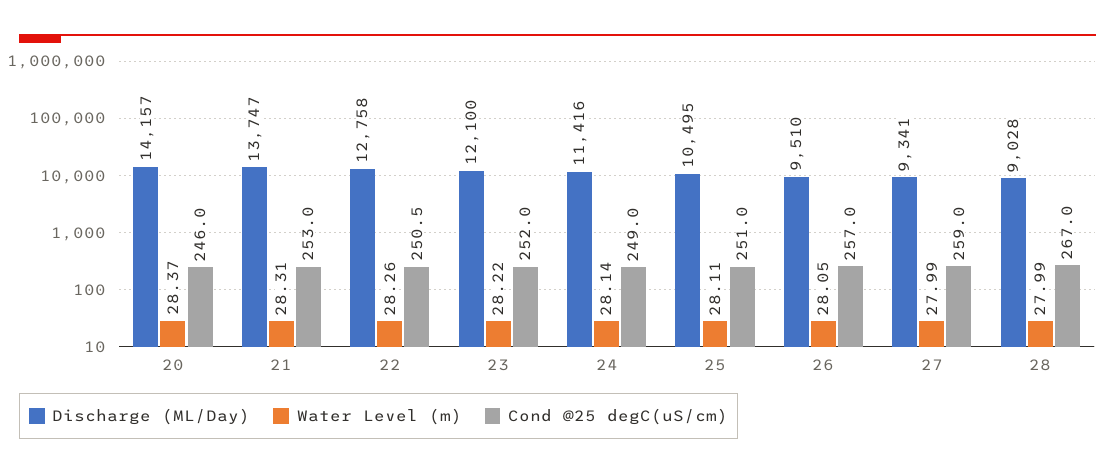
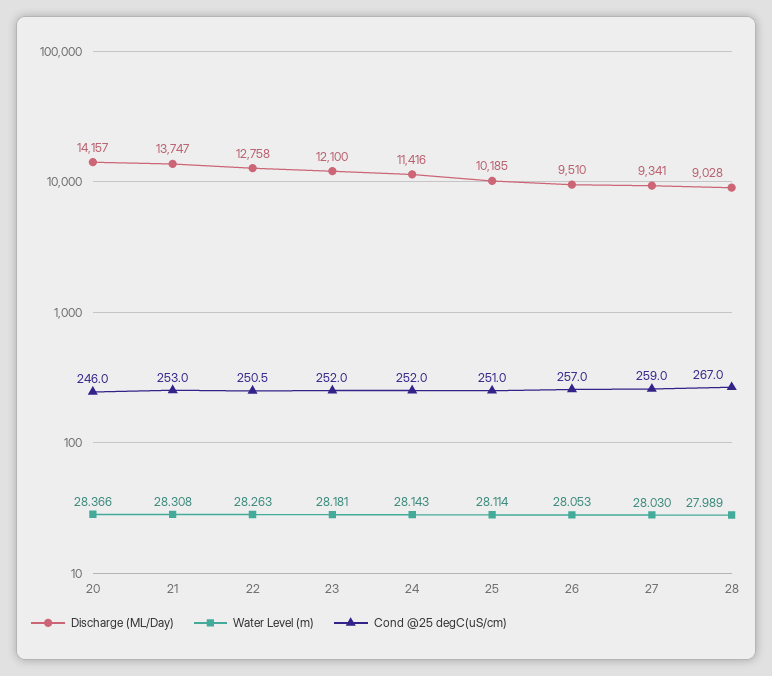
  {
    "Discharge (ML/Day)": {
      "20": 14157,
      "21": 13747,
      "22": 12758,
      "23": 12100,
      "24": 11416,
-     "25": 10495,
+     "25": 10185,
      "26": 9510,
      "27": 9341,
      "28": 9028
    },
    "Water Level (m)": {
      "20": 28.366,
      "21": 28.308,
      "22": 28.263,
-     "23": 28.22,
+     "23": 28.181,
      "24": 28.143,
      "25": 28.114,
      "26": 28.053,
-     "27": 27.99,
+     "27": 28.03,
      "28": 27.989
    },
    "Cond @25 degC(uS/cm)": {
      "20": 246,
      "21": 253,
      "22": 250.5,
      "23": 252,
-     "24": 249,
+     "24": 252,
      "25": 251,
      "26": 257,
      "27": 259,
      "28": 267
    }
  }

